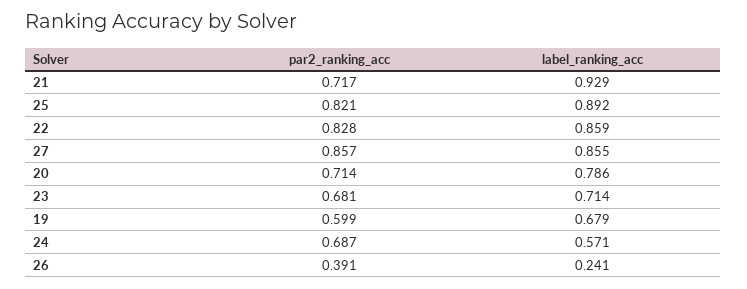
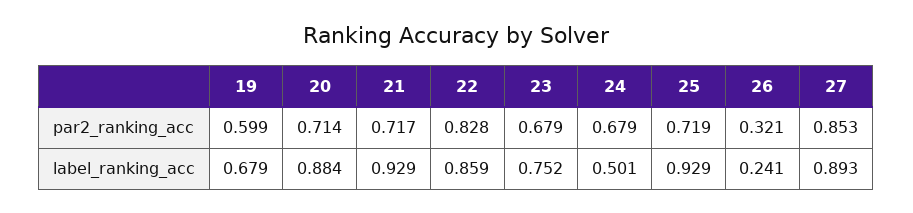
  {
    "par2_ranking_acc": {
      "21": 0.717,
-     "25": 0.821,
+     "25": 0.719,
      "22": 0.828,
-     "27": 0.857,
+     "27": 0.853,
      "20": 0.714,
-     "23": 0.681,
+     "23": 0.679,
      "19": 0.599,
-     "24": 0.687,
+     "24": 0.679,
-     "26": 0.391
+     "26": 0.321
    },
    "label_ranking_acc": {
      "21": 0.929,
-     "25": 0.892,
+     "25": 0.929,
      "22": 0.859,
-     "27": 0.855,
+     "27": 0.893,
-     "20": 0.786,
+     "20": 0.884,
-     "23": 0.714,
+     "23": 0.752,
      "19": 0.679,
-     "24": 0.571,
+     "24": 0.501,
      "26": 0.241
    }
  }

